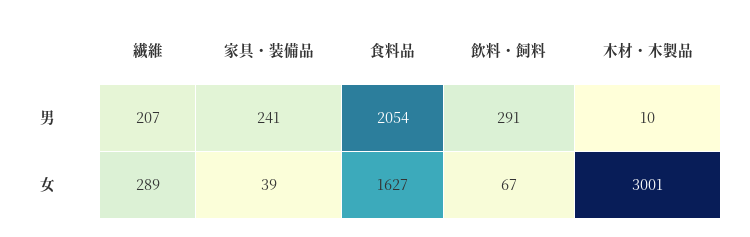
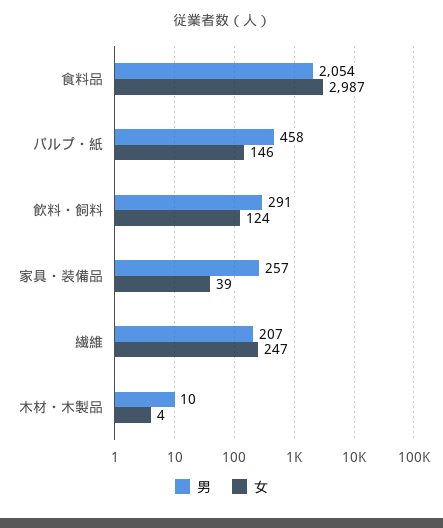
  {
    "男": {
      "繊維": 207,
-     "家具・装備品": 241,
+     "家具・装備品": 257,
      "食料品": 2054,
      "飲料・飼料": 291,
-     "木材・木製品": 10
+     "木材・木製品": 10,
+     "パルプ・紙": 458
    },
    "女": {
-     "繊維": 289,
+     "繊維": 247,
      "家具・装備品": 39,
-     "食料品": 1627,
+     "食料品": 2987,
-     "飲料・飼料": 67,
+     "飲料・飼料": 124,
-     "木材・木製品": 3001
+     "木材・木製品": 4,
+     "パルプ・紙": 146
    }
  }

